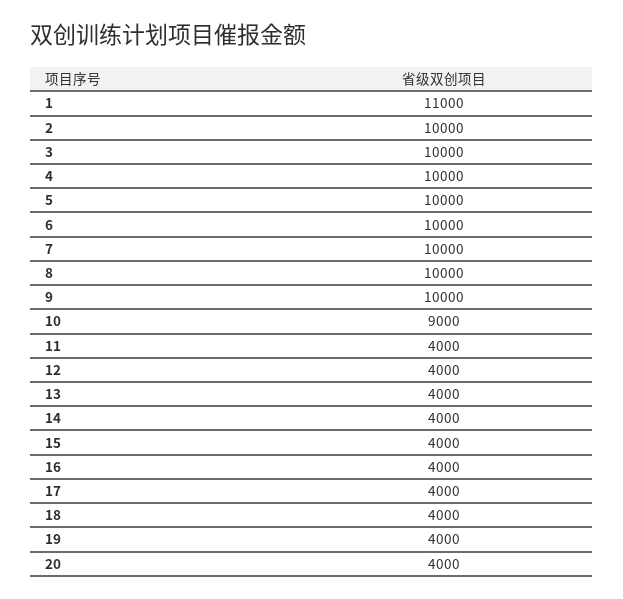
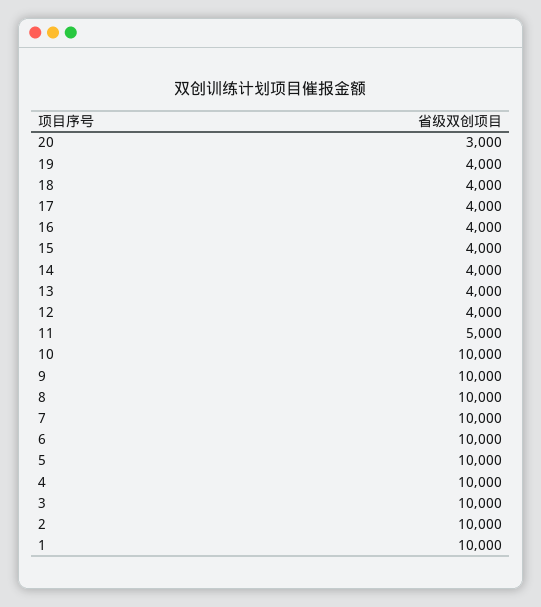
  {
-   "1": 11000,
+   "1": 10000,
    "2": 10000,
    "3": 10000,
    "4": 10000,
    "5": 10000,
    "6": 10000,
    "7": 10000,
    "8": 10000,
    "9": 10000,
-   "10": 9000,
+   "10": 10000,
-   "11": 4000,
+   "11": 5000,
    "12": 4000,
    "13": 4000,
    "14": 4000,
    "15": 4000,
    "16": 4000,
    "17": 4000,
    "18": 4000,
    "19": 4000,
-   "20": 4000
+   "20": 3000
  }

